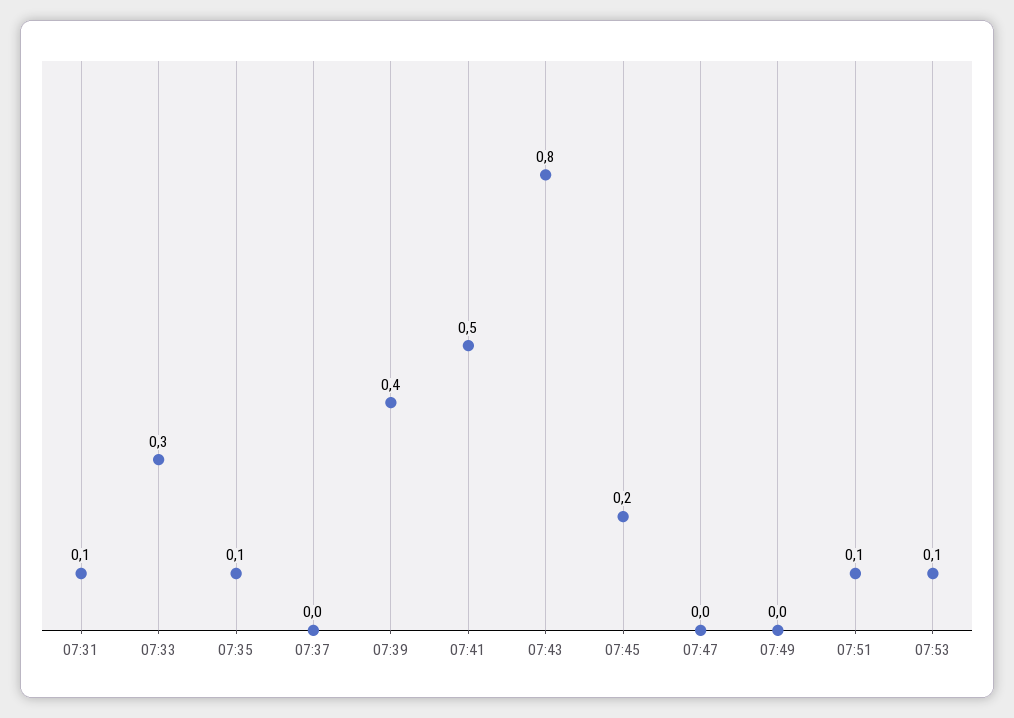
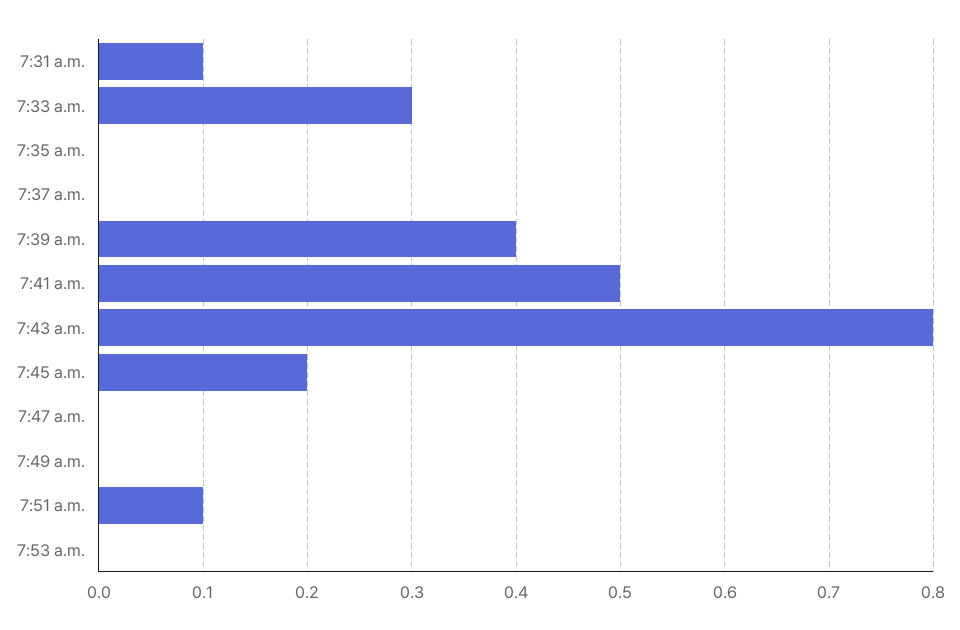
  {
    "07:31": 0.1,
    "07:33": 0.3,
-   "07:35": 0.1,
+   "07:35": 0,
    "07:37": 0,
    "07:39": 0.4,
    "07:41": 0.5,
    "07:43": 0.8,
    "07:45": 0.2,
    "07:47": 0,
    "07:49": 0,
    "07:51": 0.1,
-   "07:53": 0.1
+   "07:53": 0
  }

